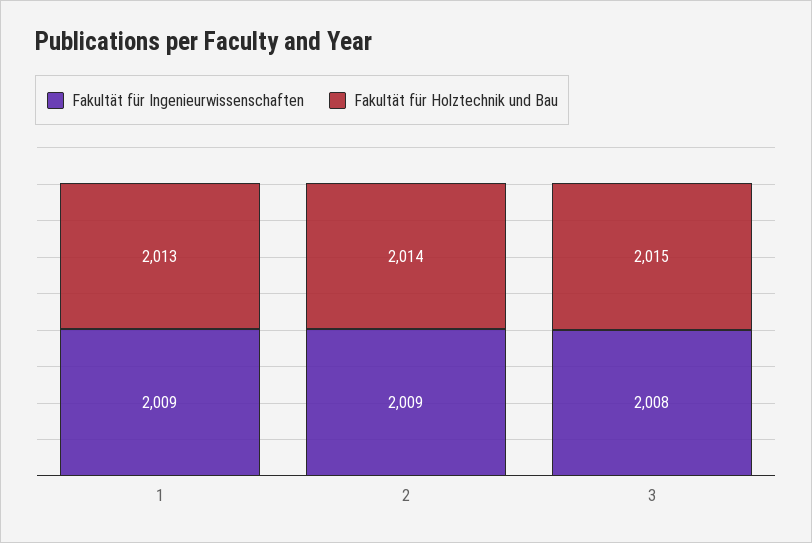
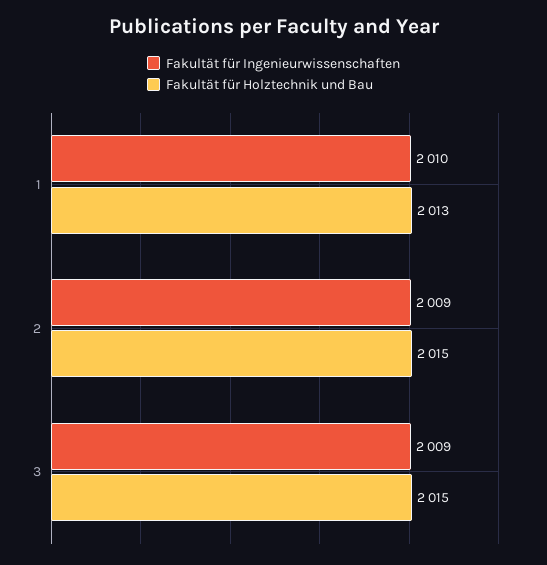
  {
    "Fakultät für Ingenieurwissenschaften": {
-     "1": 2009,
+     "1": 2010,
      "2": 2009,
-     "3": 2008
+     "3": 2009
    },
    "Fakultät für Holztechnik und Bau": {
      "1": 2013,
-     "2": 2014,
+     "2": 2015,
      "3": 2015
    }
  }

